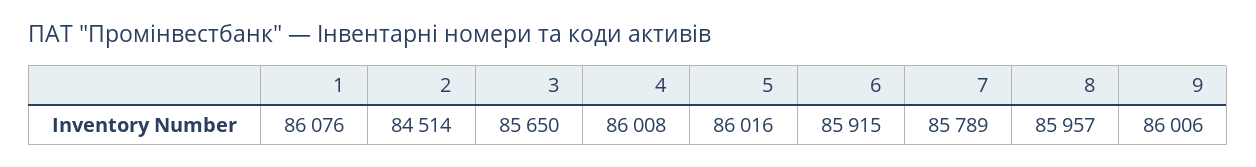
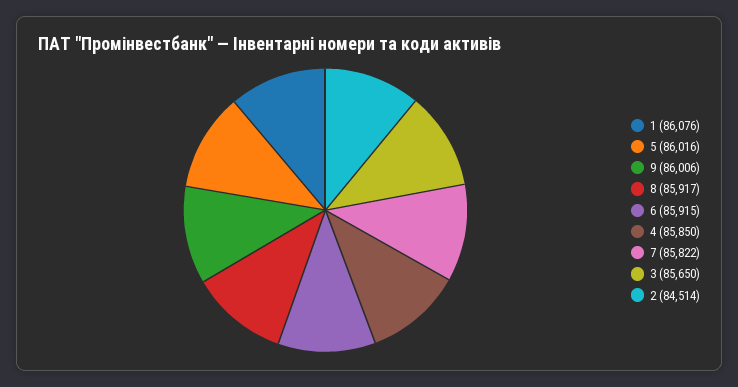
  {
    "1": 86076,
    "2": 84514,
    "3": 85650,
-   "4": 86008,
+   "4": 85850,
    "5": 86016,
    "6": 85915,
-   "7": 85789,
+   "7": 85822,
-   "8": 85957,
+   "8": 85917,
    "9": 86006
  }

